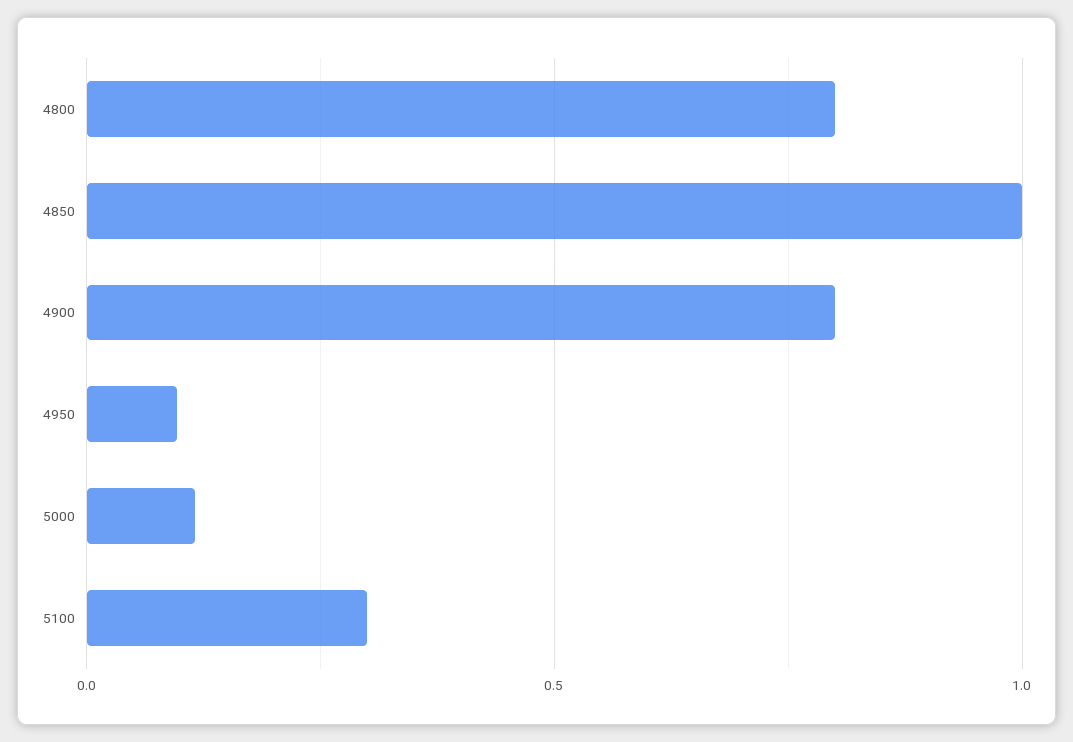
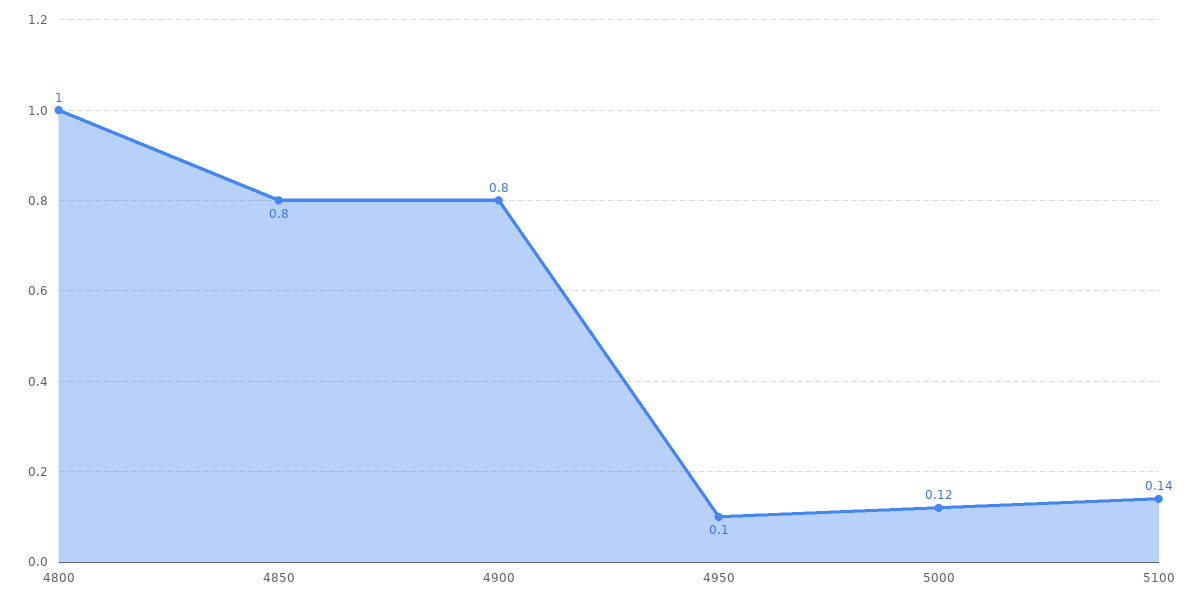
  {
-   "4800": 0.8,
+   "4800": 1,
-   "4850": 1,
+   "4850": 0.8,
    "4900": 0.8,
    "4950": 0.1,
    "5000": 0.12,
-   "5100": 0.3
+   "5100": 0.14
  }

